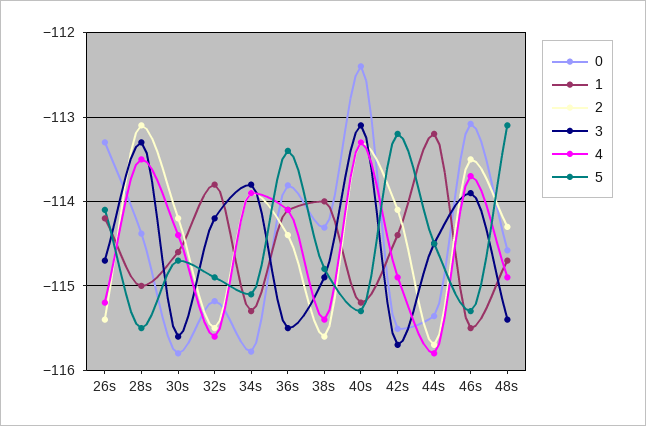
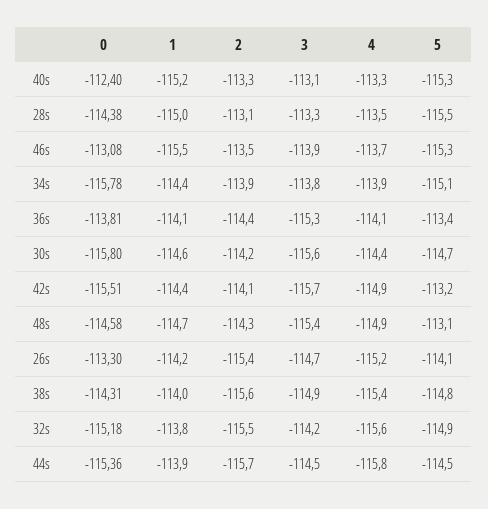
  {
    "0": {
      "26s": -113.3,
      "28s": -114.38,
      "30s": -115.8,
      "32s": -115.18,
      "34s": -115.78,
      "36s": -113.81,
      "38s": -114.31,
      "40s": -112.4,
      "42s": -115.51,
      "44s": -115.36,
      "46s": -113.08,
      "48s": -114.58
    },
    "1": {
      "26s": -114.2,
      "28s": -115,
      "30s": -114.6,
      "32s": -113.8,
-     "34s": -115.3,
+     "34s": -114.4,
      "36s": -114.1,
      "38s": -114,
      "40s": -115.2,
      "42s": -114.4,
-     "44s": -113.2,
+     "44s": -113.9,
      "46s": -115.5,
      "48s": -114.7
    },
    "2": {
      "26s": -115.4,
      "28s": -113.1,
      "30s": -114.2,
      "32s": -115.5,
      "34s": -113.9,
      "36s": -114.4,
      "38s": -115.6,
      "40s": -113.3,
      "42s": -114.1,
      "44s": -115.7,
      "46s": -113.5,
      "48s": -114.3
    },
    "3": {
      "26s": -114.7,
      "28s": -113.3,
      "30s": -115.6,
      "32s": -114.2,
      "34s": -113.8,
-     "36s": -115.5,
+     "36s": -115.3,
      "38s": -114.9,
      "40s": -113.1,
      "42s": -115.7,
      "44s": -114.5,
      "46s": -113.9,
      "48s": -115.4
    },
    "4": {
      "26s": -115.2,
      "28s": -113.5,
      "30s": -114.4,
      "32s": -115.6,
      "34s": -113.9,
      "36s": -114.1,
      "38s": -115.4,
      "40s": -113.3,
      "42s": -114.9,
      "44s": -115.8,
      "46s": -113.7,
      "48s": -114.9
    },
    "5": {
      "26s": -114.1,
      "28s": -115.5,
      "30s": -114.7,
      "32s": -114.9,
      "34s": -115.1,
      "36s": -113.4,
      "38s": -114.8,
      "40s": -115.3,
      "42s": -113.2,
      "44s": -114.5,
      "46s": -115.3,
      "48s": -113.1
    }
  }

